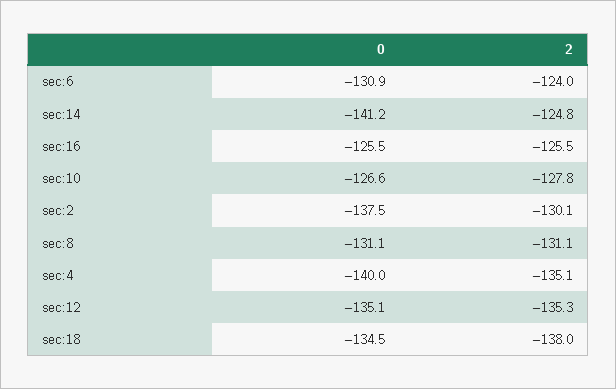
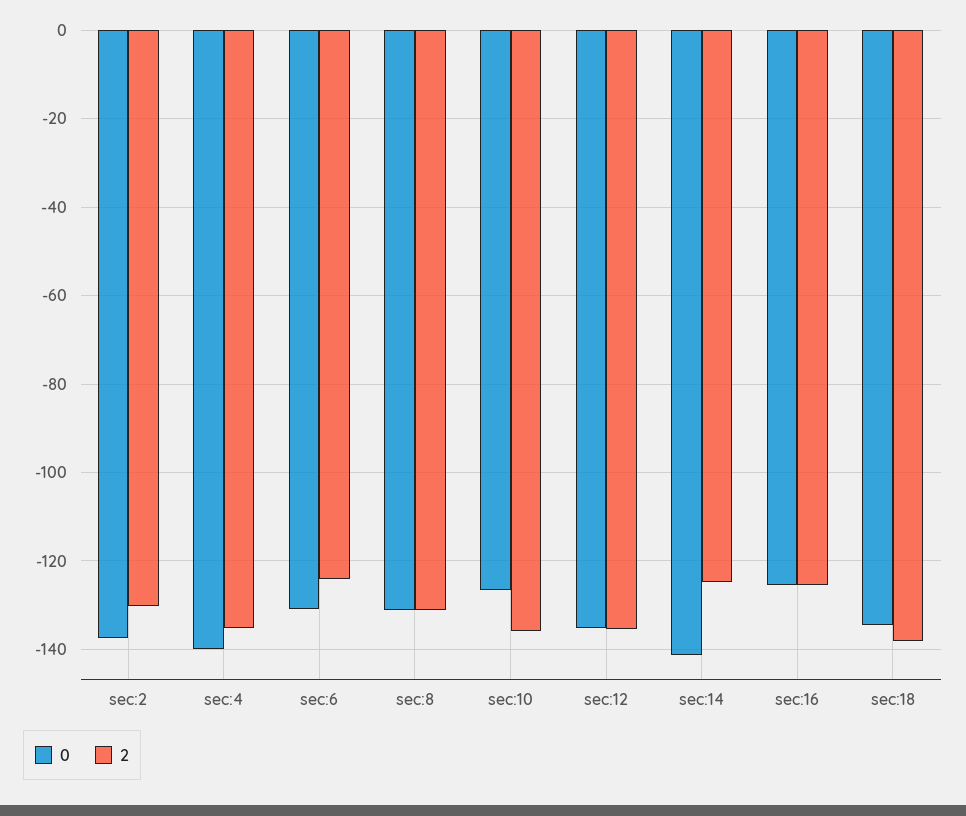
  {
    "0": {
      "sec:6": -130.9,
      "sec:14": -141.2,
      "sec:16": -125.5,
      "sec:10": -126.6,
      "sec:2": -137.5,
      "sec:8": -131.1,
      "sec:4": -140,
      "sec:12": -135.1,
      "sec:18": -134.5
    },
    "2": {
      "sec:6": -124,
      "sec:14": -124.8,
      "sec:16": -125.5,
-     "sec:10": -127.8,
+     "sec:10": -136,
      "sec:2": -130.1,
      "sec:8": -131.1,
      "sec:4": -135.1,
      "sec:12": -135.3,
      "sec:18": -138
    }
  }

